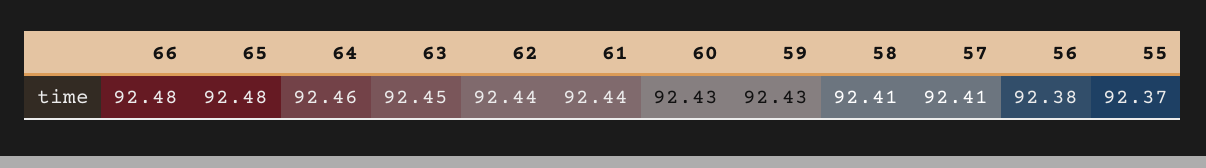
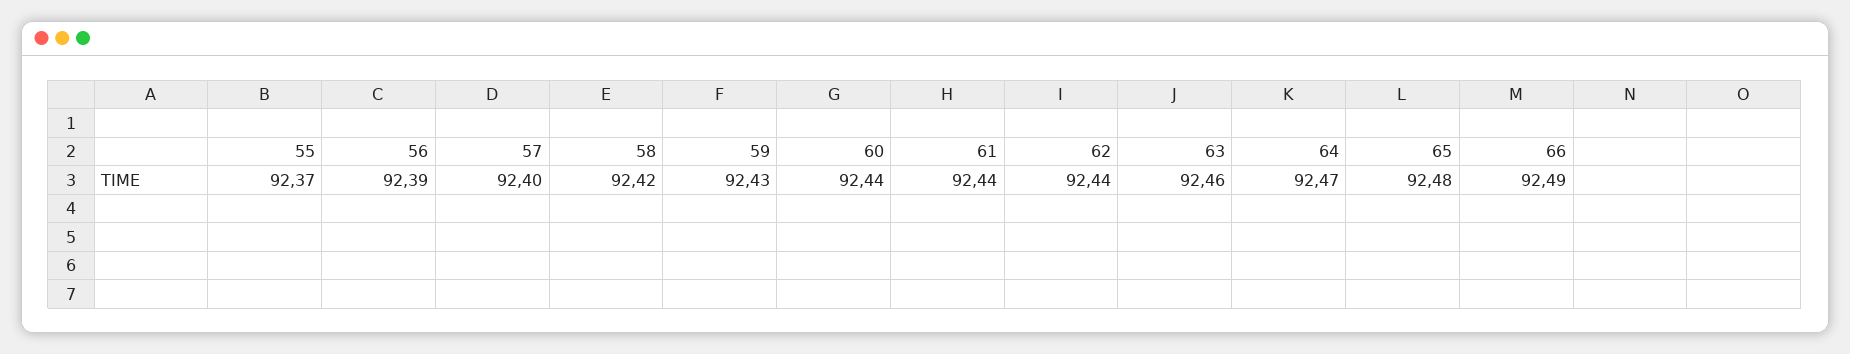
  {
-   "66": 92.48,
+   "66": 92.49,
    "65": 92.48,
-   "64": 92.46,
+   "64": 92.47,
-   "63": 92.45,
+   "63": 92.46,
    "62": 92.44,
    "61": 92.44,
-   "60": 92.43,
+   "60": 92.44,
    "59": 92.43,
-   "58": 92.41,
+   "58": 92.42,
-   "57": 92.41,
+   "57": 92.4,
-   "56": 92.38,
+   "56": 92.39,
    "55": 92.37
  }

